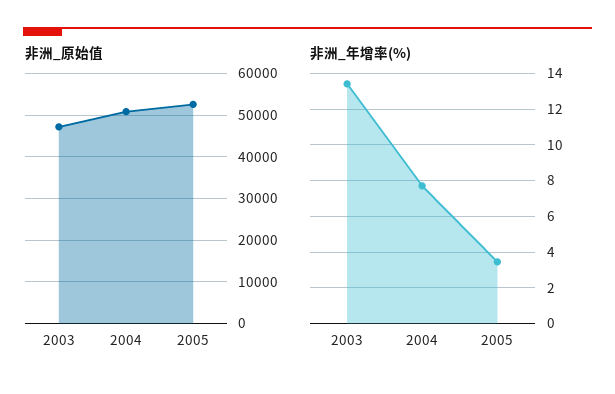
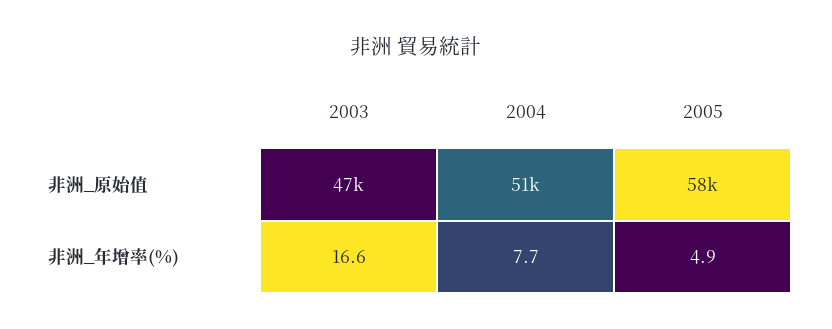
  {
    "非洲_原始值": {
      "2003": 47000,
      "2004": 51000,
-     "2005": 52000
+     "2005": 58000
    },
    "非洲_年增率(%)": {
-     "2003": 13.5,
+     "2003": 16.6,
      "2004": 7.7,
-     "2005": 3.5
+     "2005": 4.9
    }
  }

